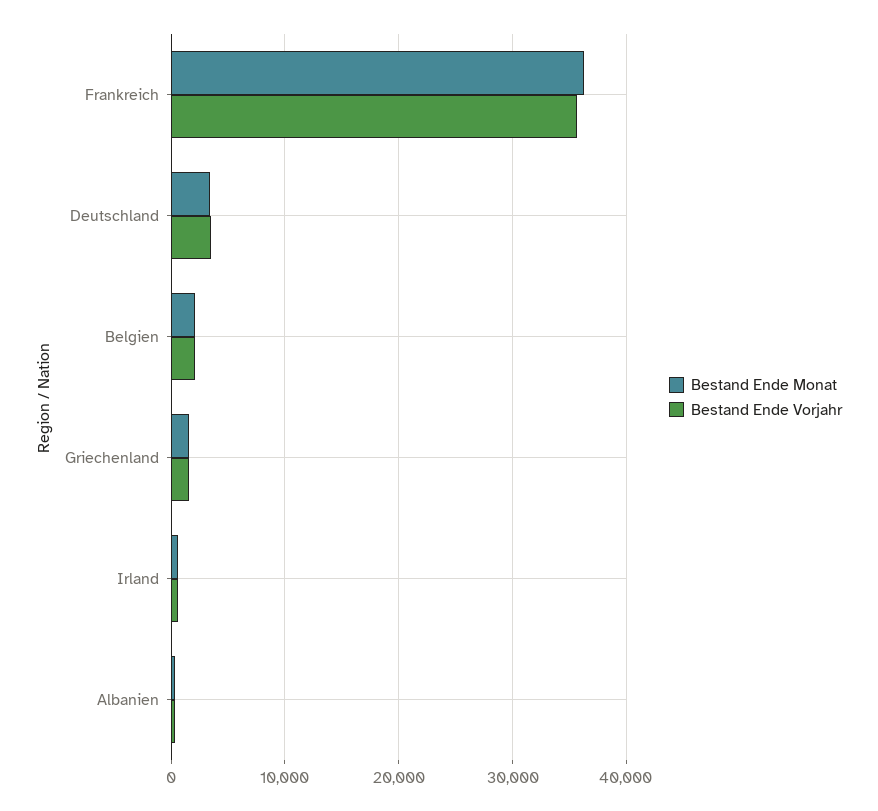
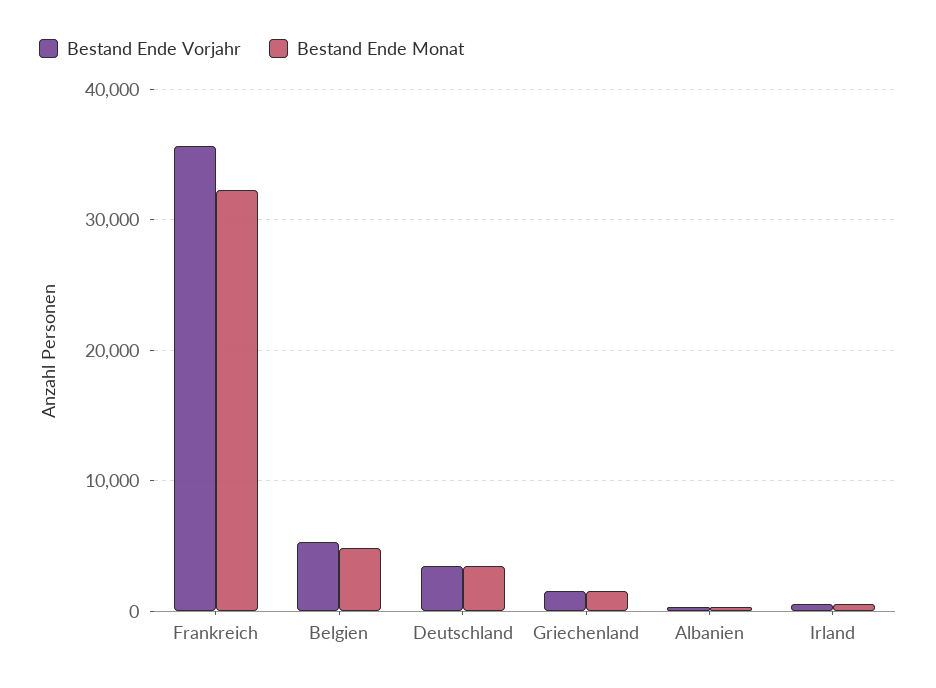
  {
    "Bestand Ende Monat": {
-     "Frankreich": 36000,
+     "Frankreich": 32000,
      "Deutschland": 3000,
-     "Belgien": 2000,
+     "Belgien": 5000,
      "Griechenland": 2000,
      "Irland": 1000,
      "Albanien": 0
    },
    "Bestand Ende Vorjahr": {
      "Frankreich": 36000,
      "Deutschland": 3000,
-     "Belgien": 2000,
+     "Belgien": 5000,
      "Griechenland": 2000,
      "Irland": 1000,
      "Albanien": 0
    }
  }

